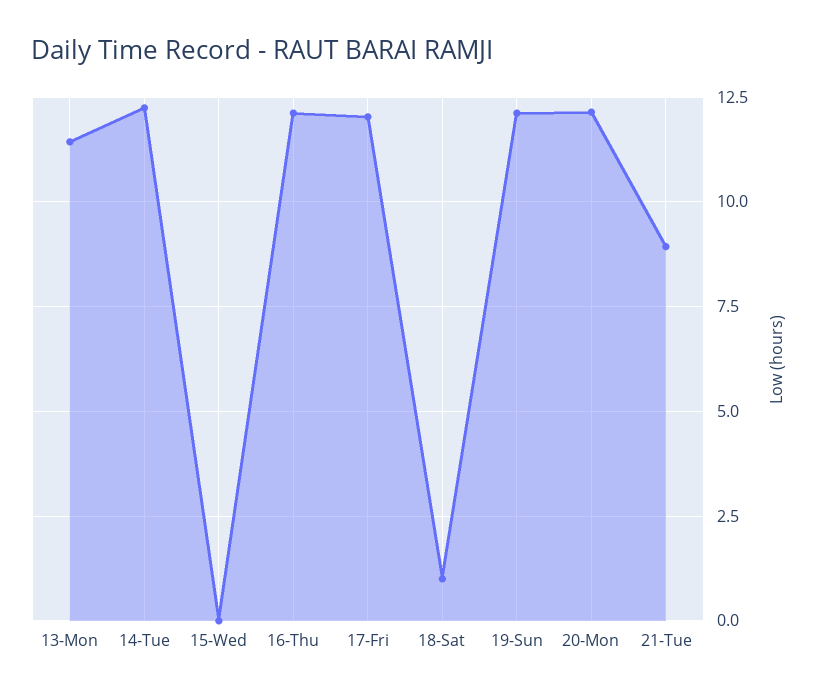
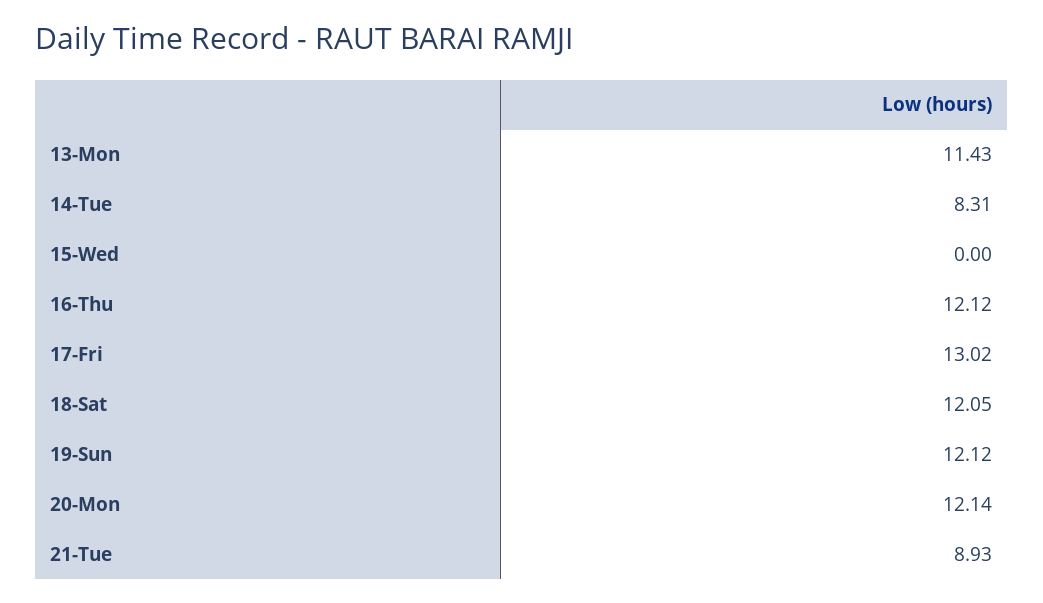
  {
    "13-Mon": 11.43,
-   "14-Tue": 12.25,
+   "14-Tue": 8.31,
    "15-Wed": 0,
    "16-Thu": 12.12,
-   "17-Fri": 12,
+   "17-Fri": 13.02,
-   "18-Sat": 1,
+   "18-Sat": 12.05,
    "19-Sun": 12.12,
    "20-Mon": 12.14,
    "21-Tue": 8.93
  }

